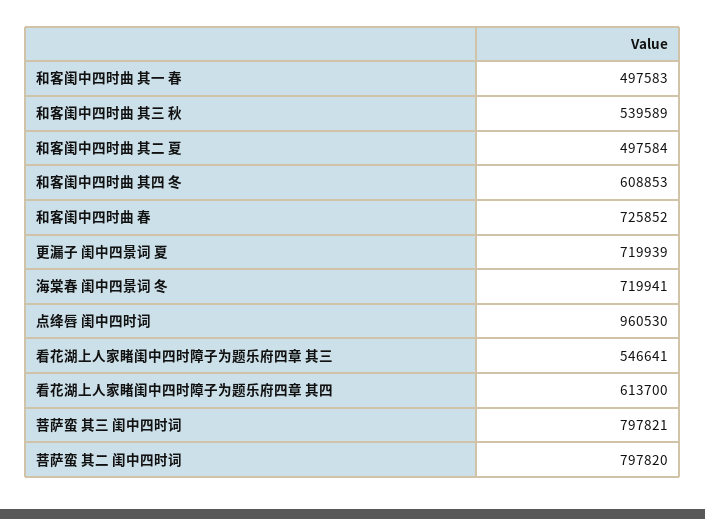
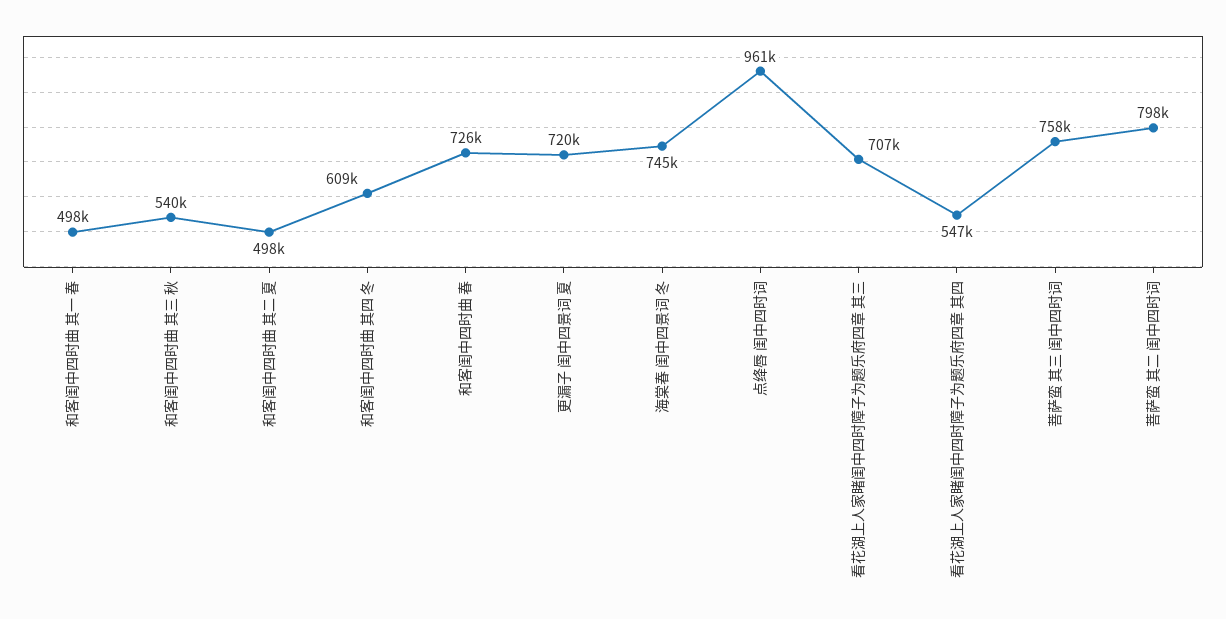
  {
    "和客闺中四时曲 其一 春": 497583,
    "和客闺中四时曲 其三 秋": 539589,
    "和客闺中四时曲 其二 夏": 497584,
    "和客闺中四时曲 其四 冬": 608853,
    "和客闺中四时曲 春": 725852,
    "更漏子 闺中四景词 夏": 719939,
-   "海棠春 闺中四景词 冬": 719941,
+   "海棠春 闺中四景词 冬": 745000,
    "点绛唇 闺中四时词": 960530,
-   "看花湖上人家睹闺中四时障子为题乐府四章 其三": 546641,
+   "看花湖上人家睹闺中四时障子为题乐府四章 其三": 707000,
-   "看花湖上人家睹闺中四时障子为题乐府四章 其四": 613700,
+   "看花湖上人家睹闺中四时障子为题乐府四章 其四": 547000,
-   "菩萨蛮 其三 闺中四时词": 797821,
+   "菩萨蛮 其三 闺中四时词": 758000,
    "菩萨蛮 其二 闺中四时词": 797820
  }

